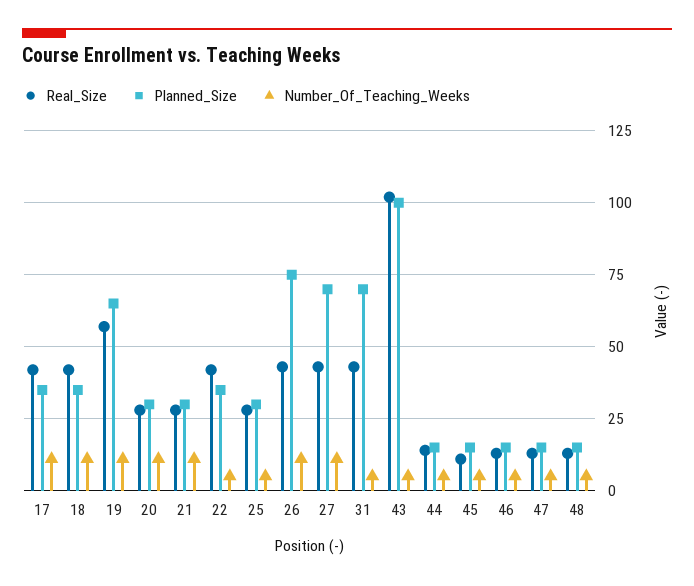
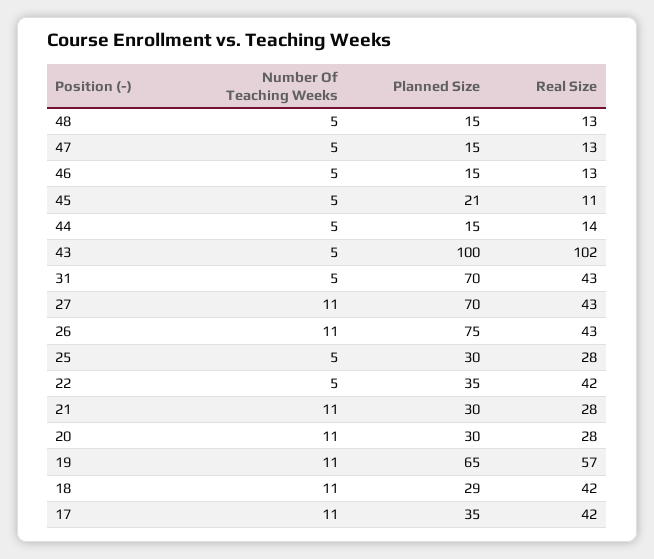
  {
    "Real_Size": {
      "17": 42,
      "18": 42,
      "19": 57,
      "20": 28,
      "21": 28,
      "22": 42,
      "25": 28,
      "26": 43,
      "27": 43,
      "31": 43,
      "43": 102,
      "44": 14,
      "45": 11,
      "46": 13,
      "47": 13,
      "48": 13
    },
    "Planned_Size": {
      "17": 35,
-     "18": 35,
+     "18": 29,
      "19": 65,
      "20": 30,
      "21": 30,
      "22": 35,
      "25": 30,
      "26": 75,
      "27": 70,
      "31": 70,
      "43": 100,
      "44": 15,
-     "45": 15,
+     "45": 21,
      "46": 15,
      "47": 15,
      "48": 15
    },
    "Number_Of_Teaching_Weeks": {
      "17": 11,
      "18": 11,
      "19": 11,
      "20": 11,
      "21": 11,
      "22": 5,
      "25": 5,
      "26": 11,
      "27": 11,
      "31": 5,
      "43": 5,
      "44": 5,
      "45": 5,
      "46": 5,
      "47": 5,
      "48": 5
    }
  }

